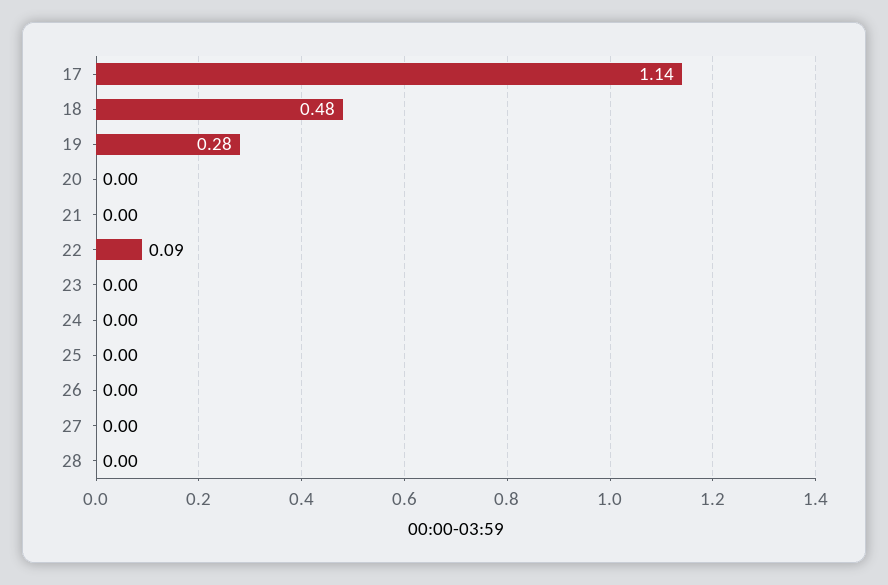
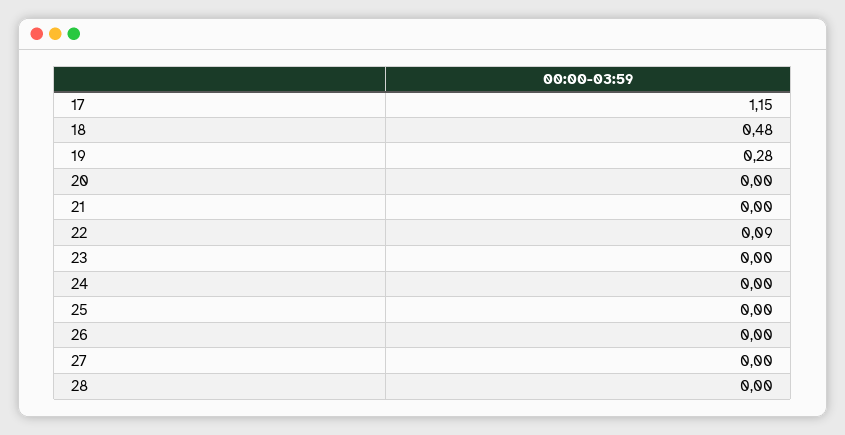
  {
-   "17": 1.14,
+   "17": 1.15,
    "18": 0.48,
    "19": 0.28,
    "20": 0,
    "21": 0,
    "22": 0.09,
    "23": 0,
    "24": 0,
    "25": 0,
    "26": 0,
    "27": 0,
    "28": 0
  }

